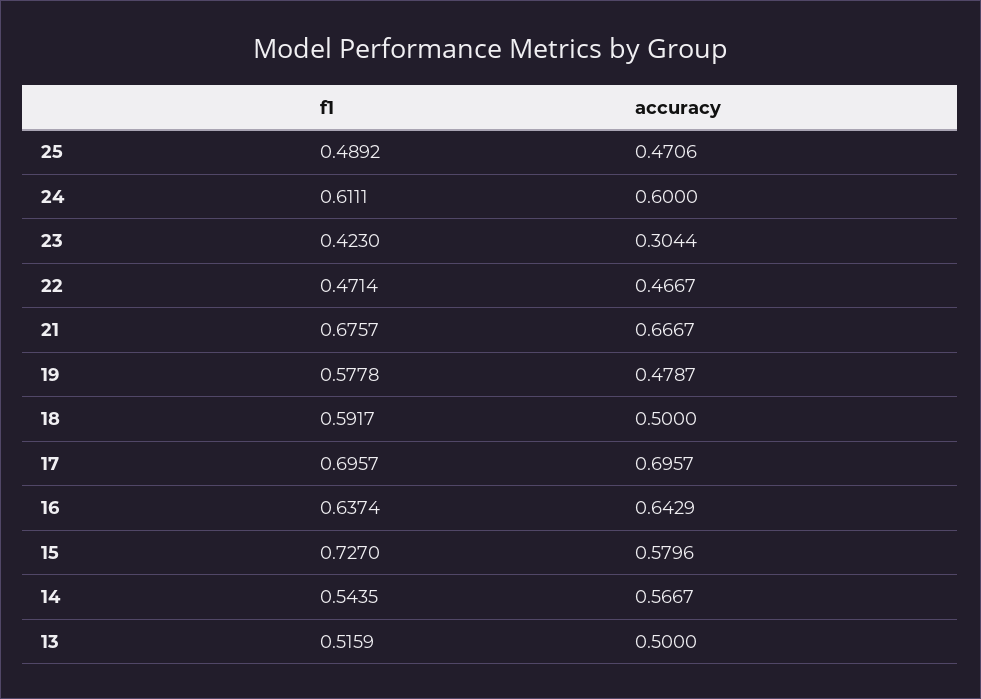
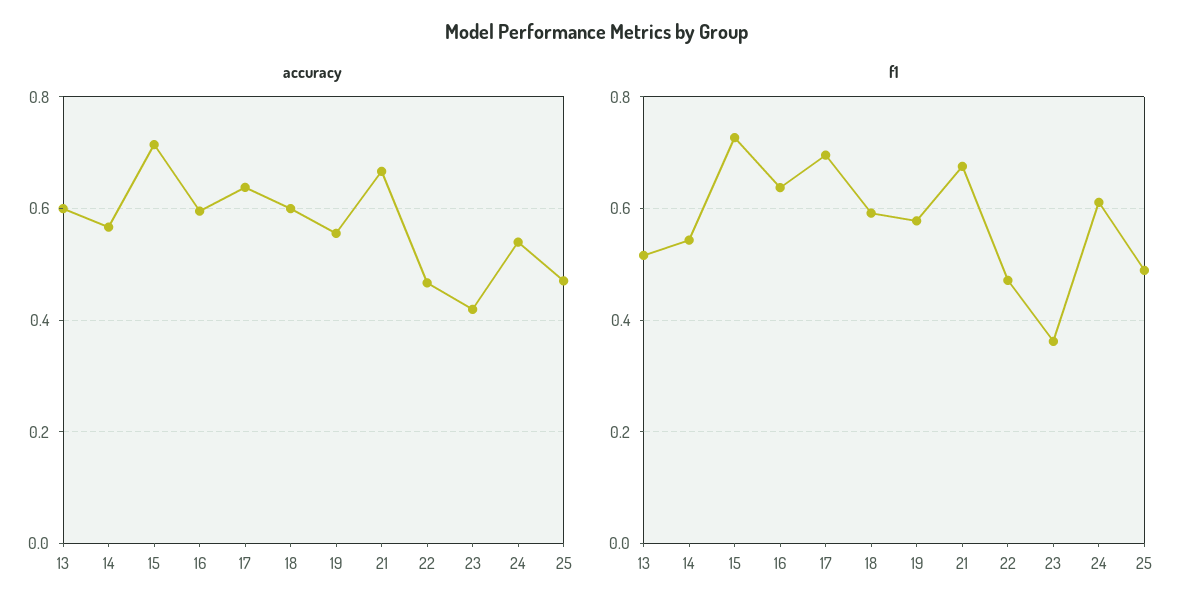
  {
    "f1": {
      "25": 0.4892,
      "24": 0.6111,
-     "23": 0.423,
+     "23": 0.36,
      "22": 0.4714,
      "21": 0.6757,
      "19": 0.5778,
      "18": 0.5917,
      "17": 0.6957,
      "16": 0.6374,
      "15": 0.727,
      "14": 0.5435,
      "13": 0.5159
    },
    "accuracy": {
      "25": 0.4706,
-     "24": 0.6,
+     "24": 0.54,
-     "23": 0.3044,
+     "23": 0.42,
      "22": 0.4667,
      "21": 0.6667,
-     "19": 0.4787,
+     "19": 0.56,
-     "18": 0.5,
+     "18": 0.6,
-     "17": 0.6957,
+     "17": 0.64,
-     "16": 0.6429,
+     "16": 0.6,
-     "15": 0.5796,
+     "15": 0.72,
      "14": 0.5667,
-     "13": 0.5
+     "13": 0.6
    }
  }

